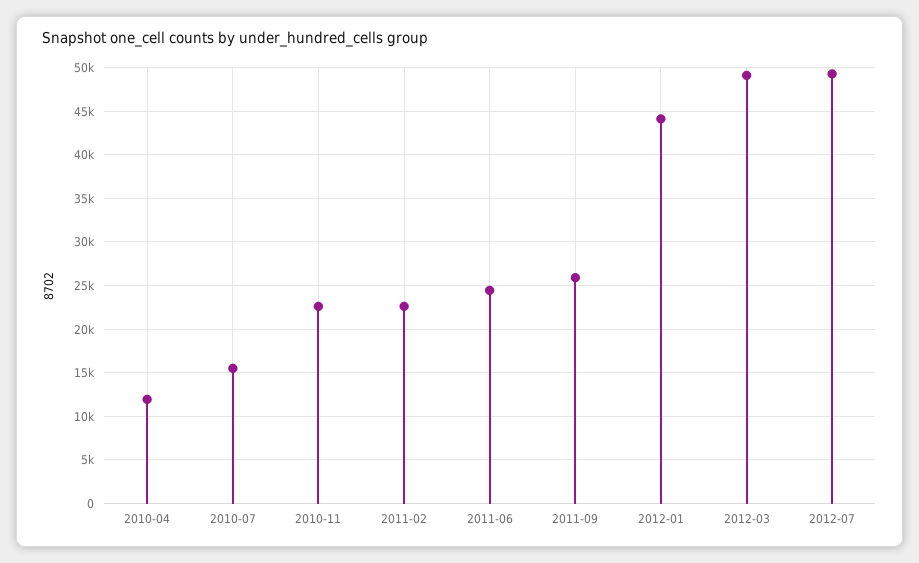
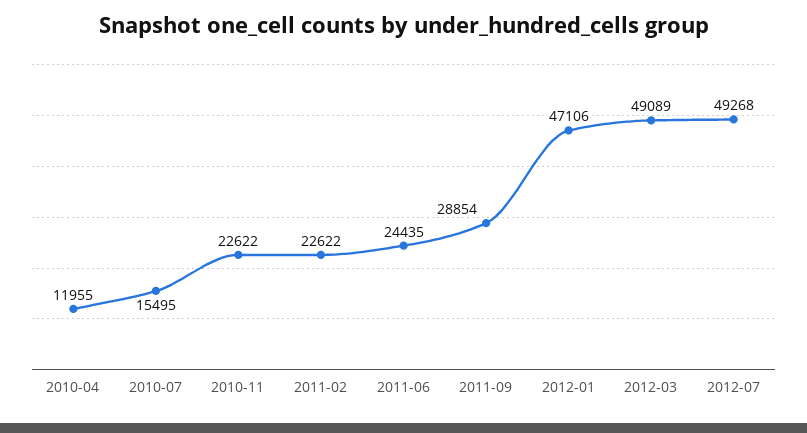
  {
    "2010-04": 11955,
    "2010-07": 15495,
    "2010-11": 22622,
    "2011-02": 22622,
    "2011-06": 24435,
-   "2011-09": 26000,
+   "2011-09": 28854,
-   "2012-01": 44000,
+   "2012-01": 47106,
    "2012-03": 49089,
    "2012-07": 49268
  }

